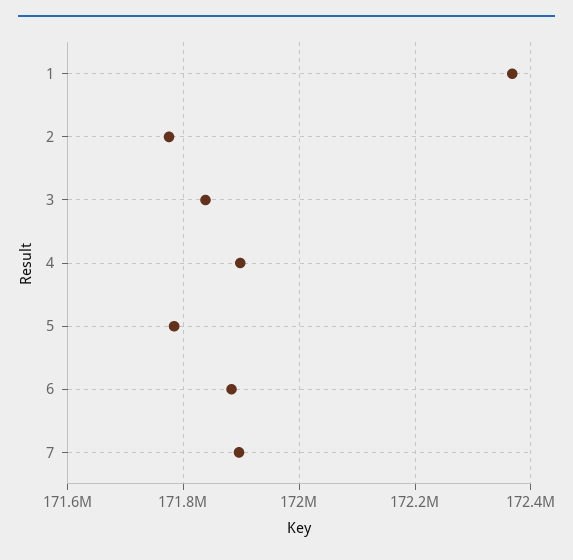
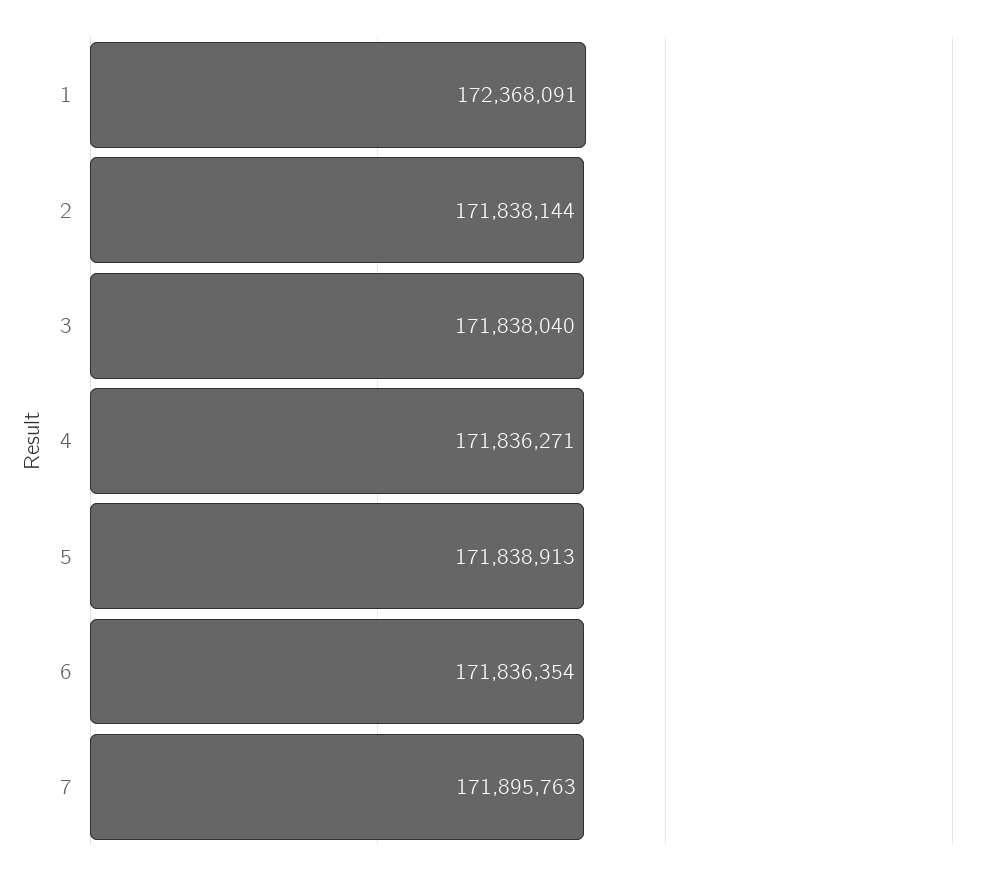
  {
    "1": 172368091,
-   "2": 171780000,
+   "2": 171838144,
    "3": 171838040,
-   "4": 171900000,
+   "4": 171836271,
-   "5": 171780000,
+   "5": 171838913,
-   "6": 171880000,
+   "6": 171836354,
    "7": 171895763
  }

